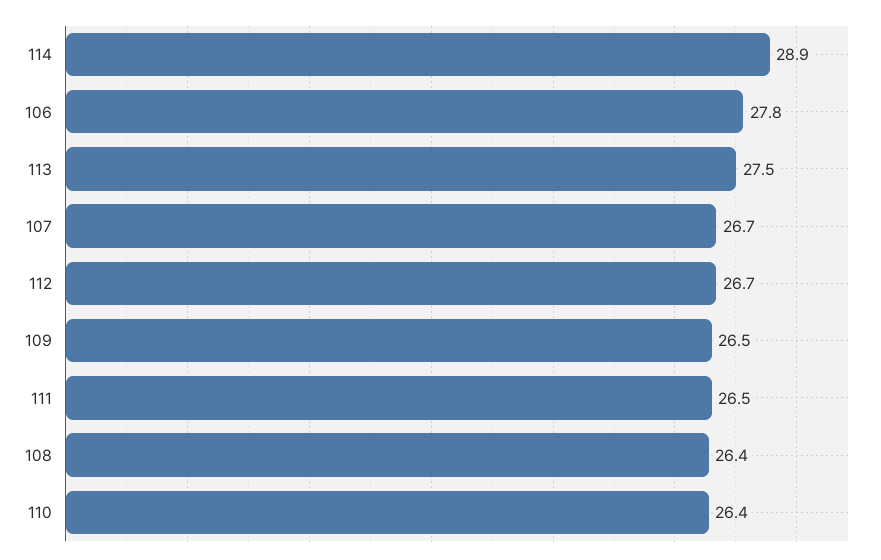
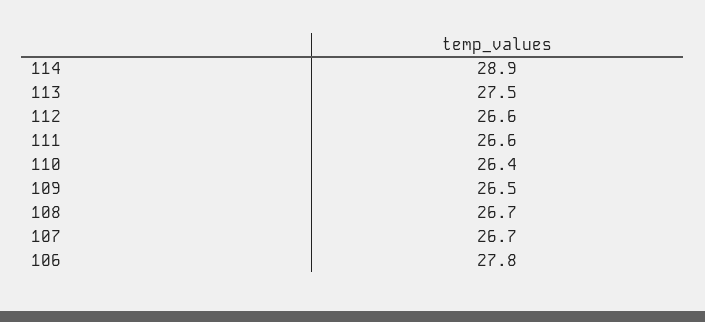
  {
    "114": 28.9,
    "106": 27.8,
    "113": 27.5,
    "107": 26.7,
-   "112": 26.7,
+   "112": 26.6,
    "109": 26.5,
-   "111": 26.5,
+   "111": 26.6,
-   "108": 26.4,
+   "108": 26.7,
    "110": 26.4
  }

